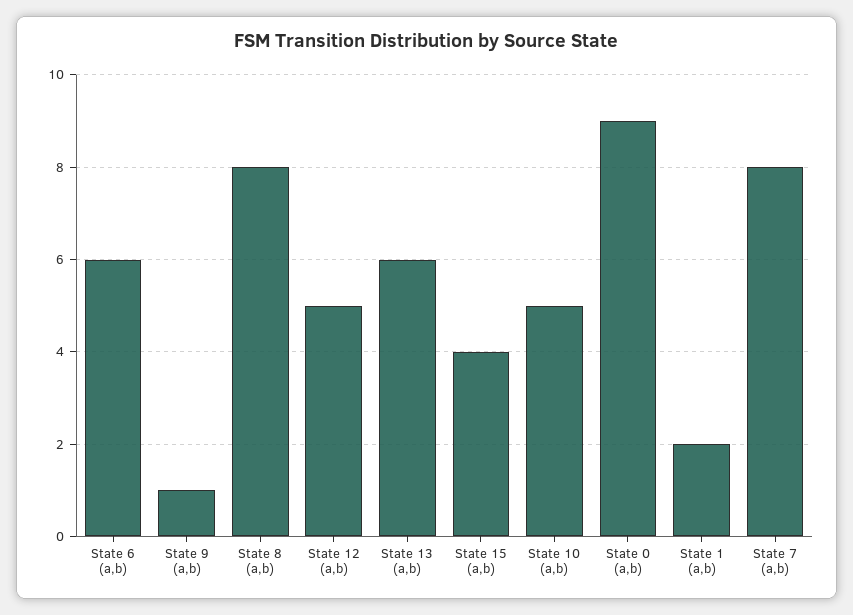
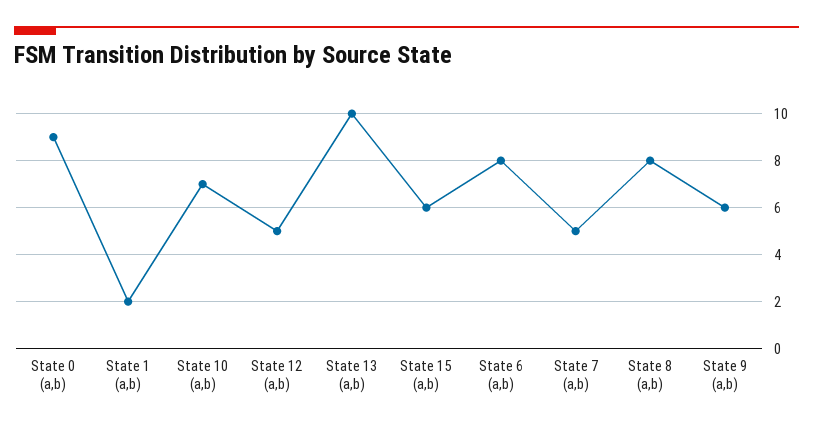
  {
-   "State 6 (a,b)": 6,
+   "State 6 (a,b)": 8,
-   "State 9 (a,b)": 1,
+   "State 9 (a,b)": 6,
    "State 8 (a,b)": 8,
    "State 12 (a,b)": 5,
-   "State 13 (a,b)": 6,
+   "State 13 (a,b)": 10,
-   "State 15 (a,b)": 4,
+   "State 15 (a,b)": 6,
-   "State 10 (a,b)": 5,
+   "State 10 (a,b)": 7,
    "State 0 (a,b)": 9,
    "State 1 (a,b)": 2,
-   "State 7 (a,b)": 8
+   "State 7 (a,b)": 5
  }

